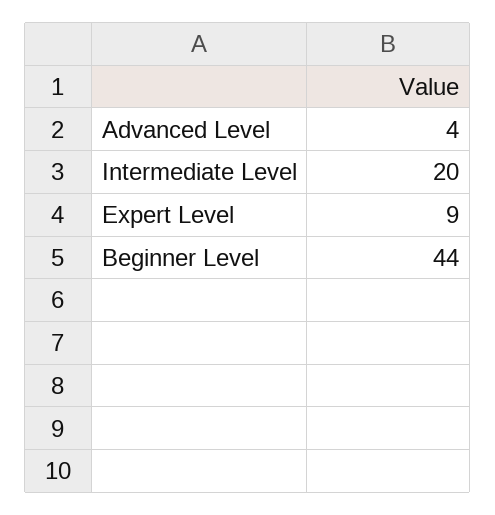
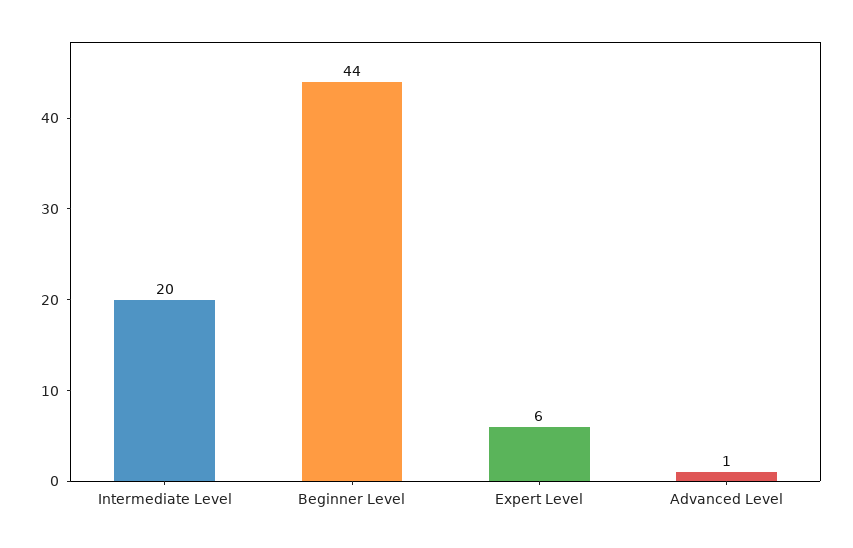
  {
-   "Advanced Level": 4,
+   "Advanced Level": 1,
    "Intermediate Level": 20,
-   "Expert Level": 9,
+   "Expert Level": 6,
    "Beginner Level": 44
  }

